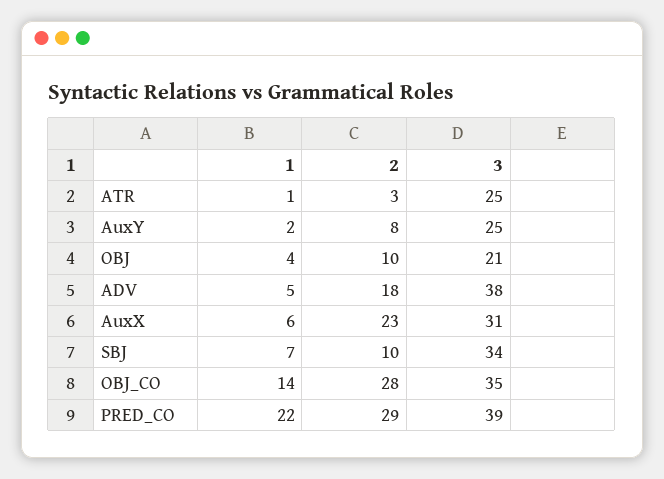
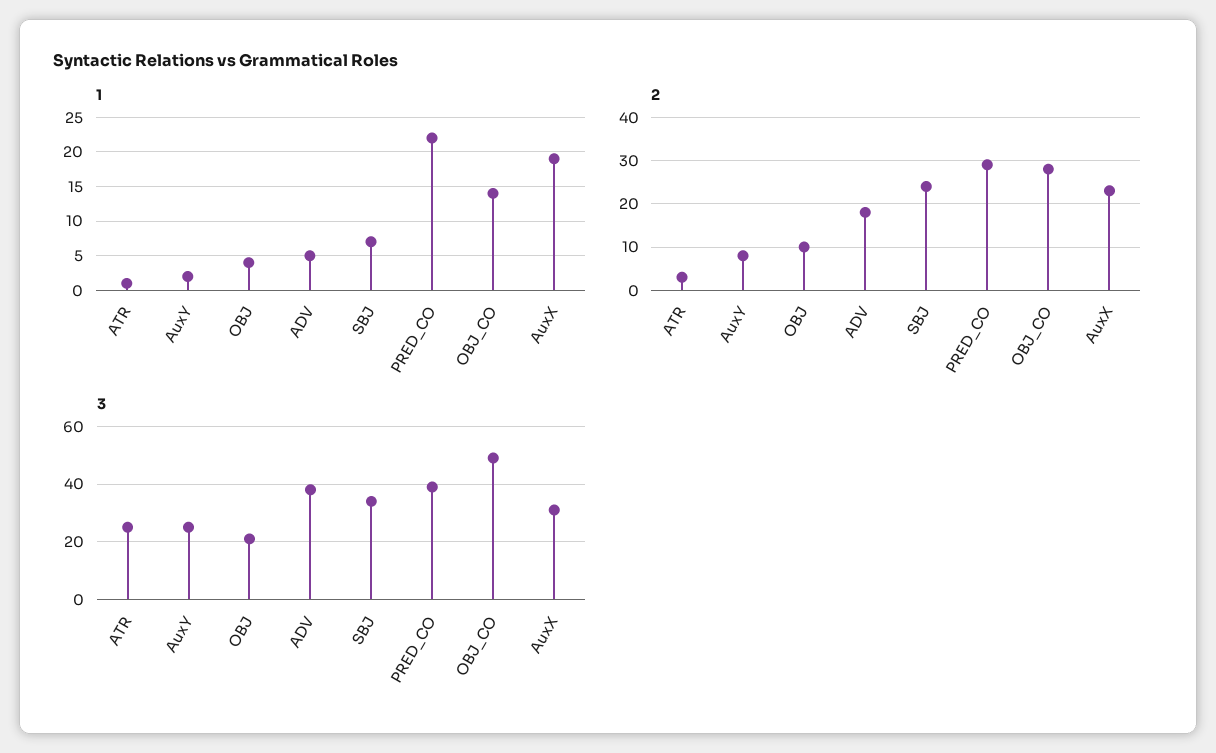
  {
    "1": {
      "ATR": 1,
      "AuxY": 2,
      "OBJ": 4,
      "ADV": 5,
-     "AuxX": 6,
+     "AuxX": 19,
      "SBJ": 7,
      "OBJ_CO": 14,
      "PRED_CO": 22
    },
    "2": {
      "ATR": 3,
      "AuxY": 8,
      "OBJ": 10,
      "ADV": 18,
      "AuxX": 23,
-     "SBJ": 10,
+     "SBJ": 25,
      "OBJ_CO": 28,
      "PRED_CO": 29
    },
    "3": {
      "ATR": 25,
      "AuxY": 25,
      "OBJ": 21,
      "ADV": 38,
      "AuxX": 31,
      "SBJ": 34,
-     "OBJ_CO": 35,
+     "OBJ_CO": 50,
      "PRED_CO": 39
    }
  }

